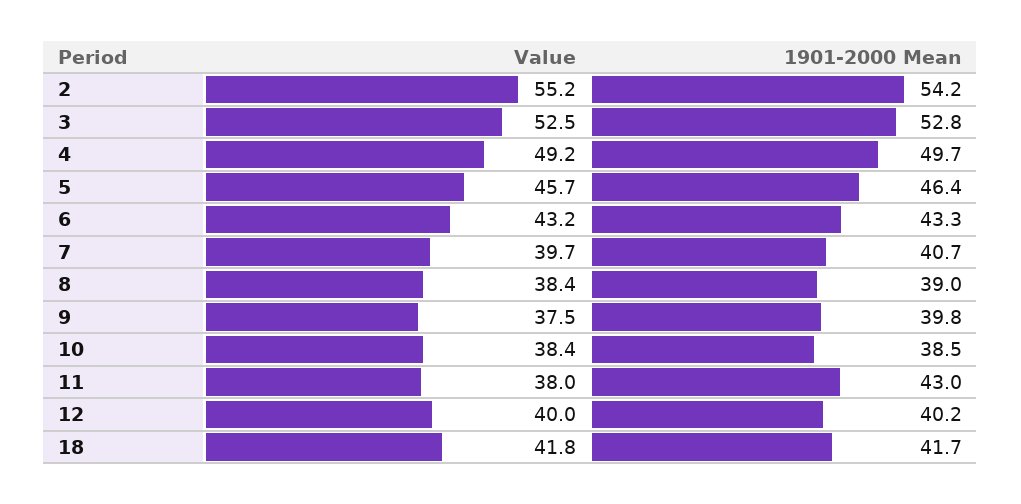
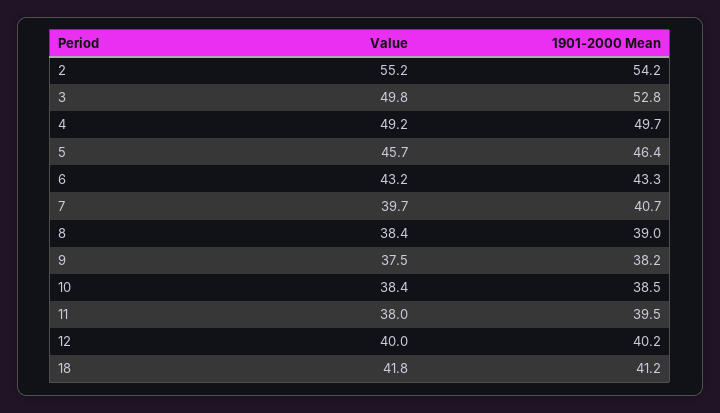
  {
    "Value": {
      "2": 55.2,
-     "3": 52.5,
+     "3": 49.8,
      "4": 49.2,
      "5": 45.7,
      "6": 43.2,
      "7": 39.7,
      "8": 38.4,
      "9": 37.5,
      "10": 38.4,
      "11": 38,
      "12": 40,
      "18": 41.8
    },
    "1901-2000 Mean": {
      "2": 54.2,
      "3": 52.8,
      "4": 49.7,
      "5": 46.4,
      "6": 43.3,
      "7": 40.7,
      "8": 39,
-     "9": 39.8,
+     "9": 38.2,
      "10": 38.5,
-     "11": 43,
+     "11": 39.5,
      "12": 40.2,
-     "18": 41.7
+     "18": 41.2
    }
  }

